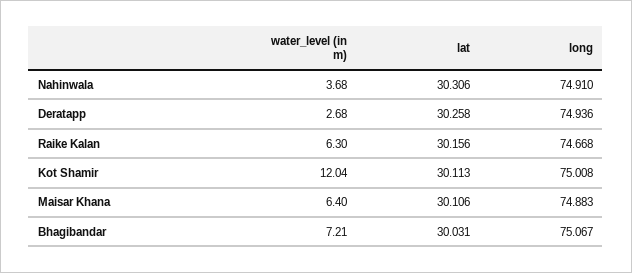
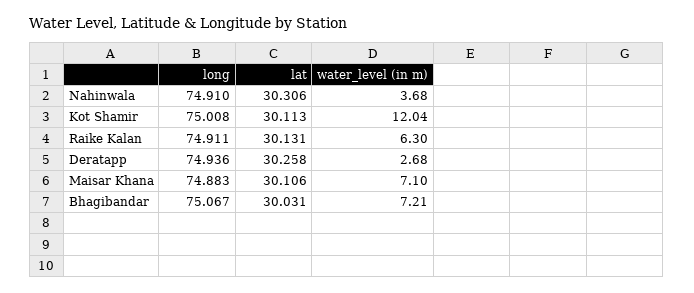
  {
    "water_level (in m)": {
      "Nahinwala": 3.68,
      "Deratapp": 2.68,
      "Raike Kalan": 6.3,
      "Kot Shamir": 12.04,
-     "Maisar Khana": 6.4,
+     "Maisar Khana": 7.1,
      "Bhagibandar": 7.21
    },
    "lat": {
      "Nahinwala": 30.306,
      "Deratapp": 30.258,
-     "Raike Kalan": 30.156,
+     "Raike Kalan": 30.131,
      "Kot Shamir": 30.113,
      "Maisar Khana": 30.106,
      "Bhagibandar": 30.031
    },
    "long": {
      "Nahinwala": 74.91,
      "Deratapp": 74.936,
-     "Raike Kalan": 74.668,
+     "Raike Kalan": 74.911,
      "Kot Shamir": 75.008,
      "Maisar Khana": 74.883,
      "Bhagibandar": 75.067
    }
  }

